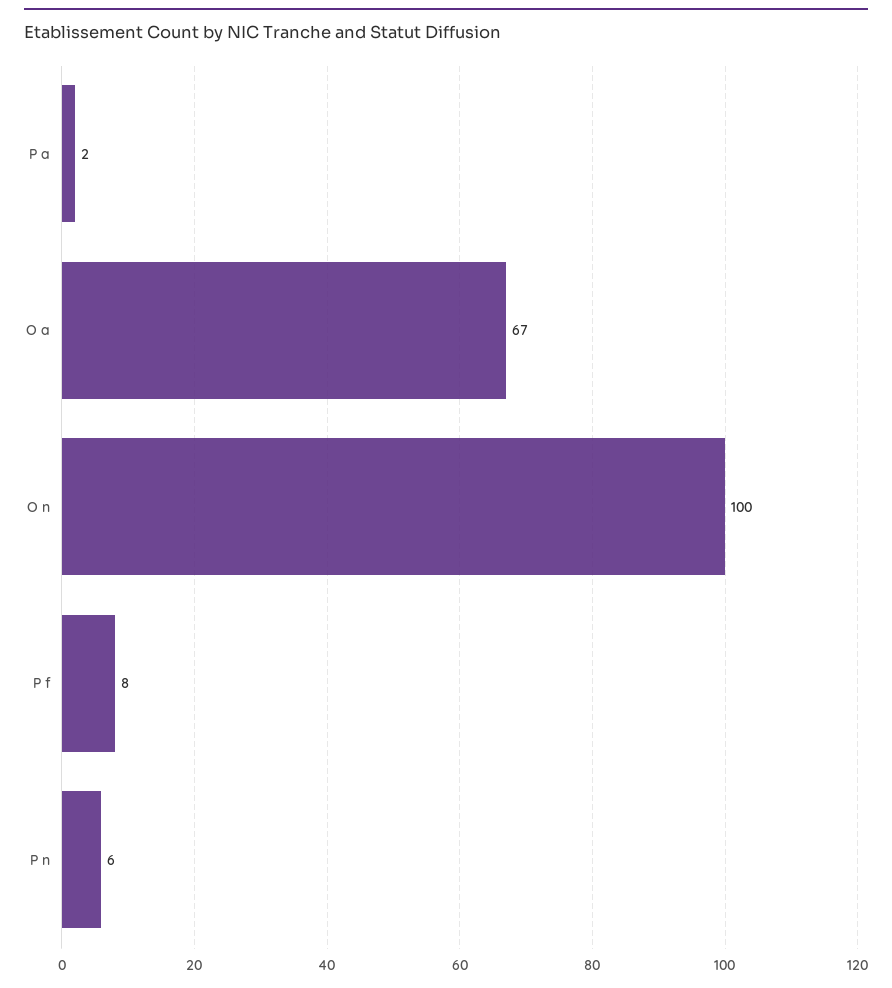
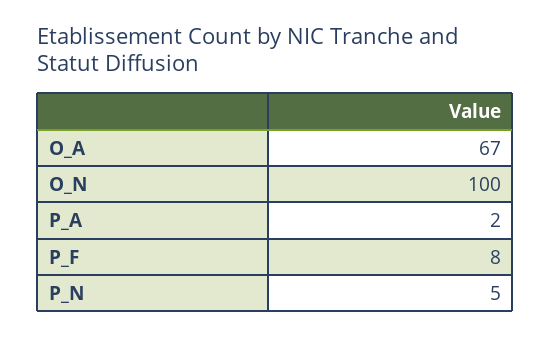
  {
    "P a": 2,
    "O a": 67,
    "O n": 100,
    "P f": 8,
-   "P n": 6
+   "P n": 5
  }

